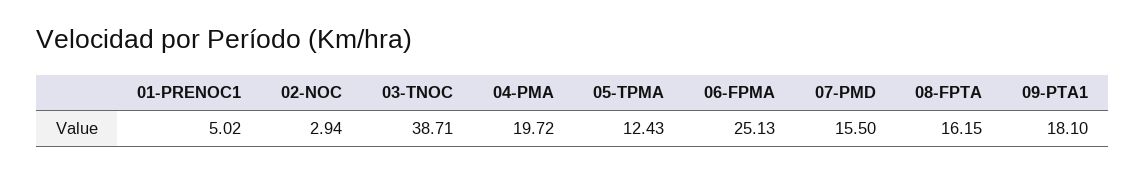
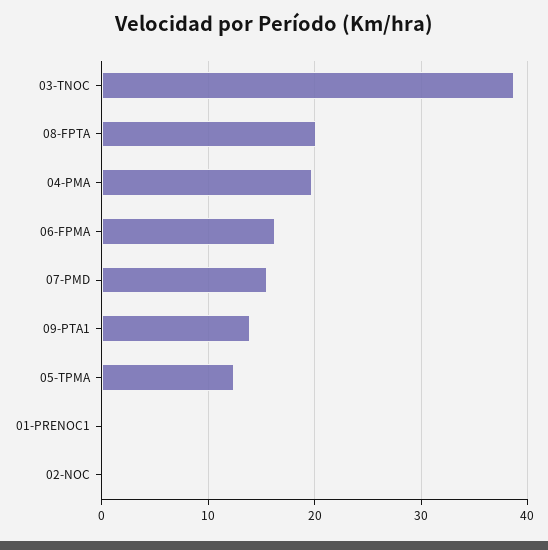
  {
-   "01-PRENOC1": 5.02,
+   "01-PRENOC1": 0,
-   "02-NOC": 2.94,
+   "02-NOC": 0,
    "03-TNOC": 38.71,
    "04-PMA": 19.72,
    "05-TPMA": 12.43,
-   "06-FPMA": 25.13,
+   "06-FPMA": 16,
    "07-PMD": 15.5,
-   "08-FPTA": 16.15,
+   "08-FPTA": 20,
-   "09-PTA1": 18.1
+   "09-PTA1": 14
  }

